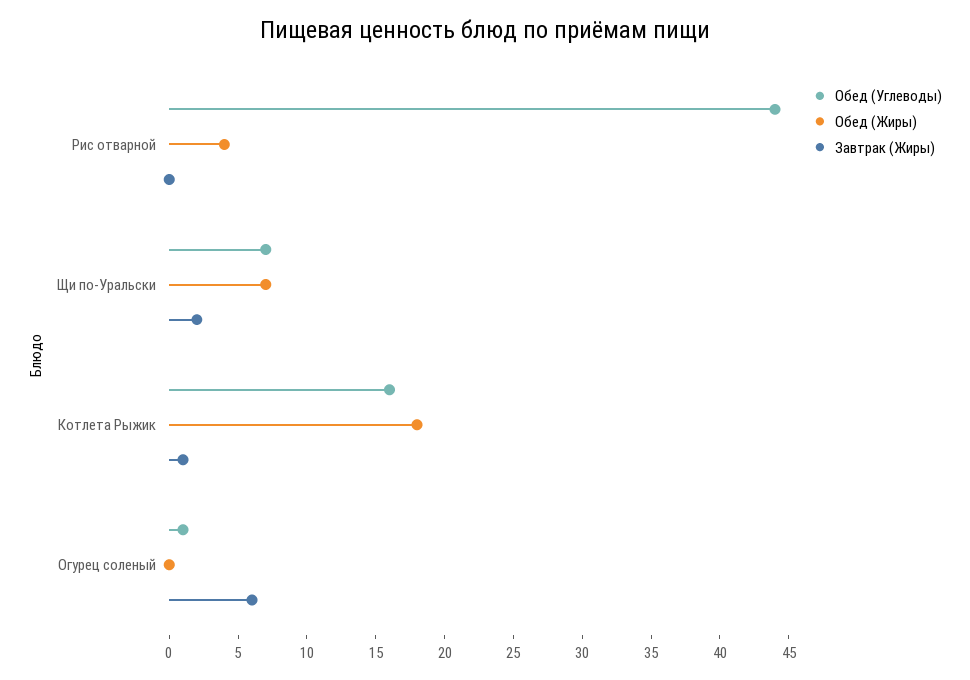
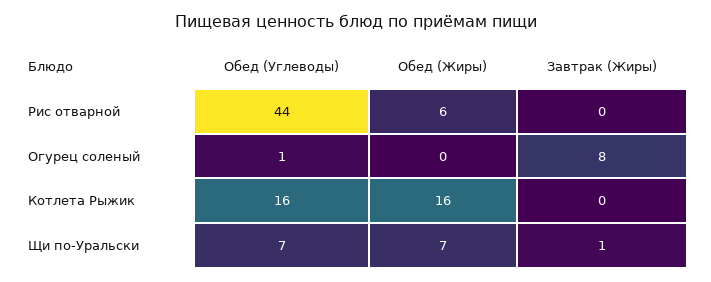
  {
    "Обед (Углеводы)": {
      "Рис отварной": 44,
      "Щи по-Уральски": 7,
      "Котлета Рыжик": 16,
      "Огурец соленый": 1
    },
    "Обед (Жиры)": {
-     "Рис отварной": 4,
+     "Рис отварной": 6,
      "Щи по-Уральски": 7,
-     "Котлета Рыжик": 18,
+     "Котлета Рыжик": 16,
      "Огурец соленый": 0
    },
    "Завтрак (Жиры)": {
      "Рис отварной": 0,
-     "Щи по-Уральски": 2,
+     "Щи по-Уральски": 1,
-     "Котлета Рыжик": 1,
+     "Котлета Рыжик": 0,
-     "Огурец соленый": 6
+     "Огурец соленый": 8
    }
  }

